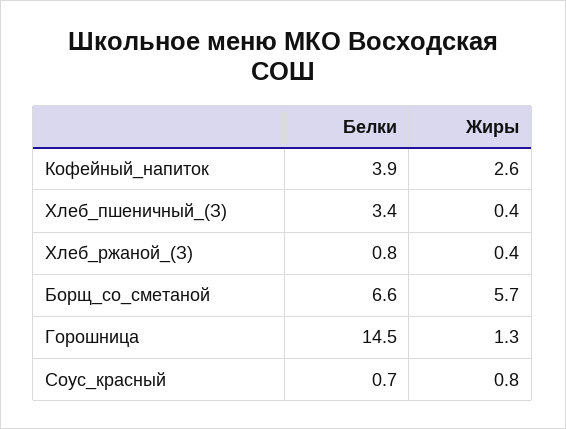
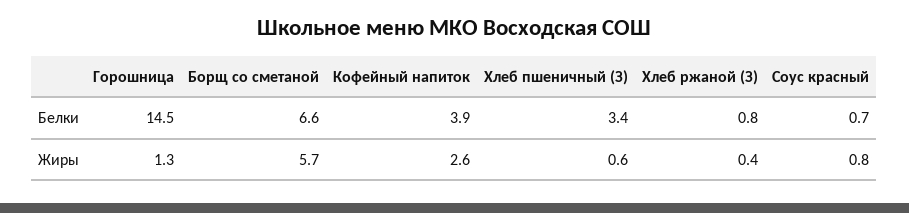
  {
    "Белки": {
      "Кофейный_напиток": 3.9,
      "Хлеб_пшеничный_(З)": 3.4,
      "Хлеб_ржаной_(З)": 0.8,
      "Борщ_со_сметаной": 6.6,
      "Горошница": 14.5,
      "Соус_красный": 0.7
    },
    "Жиры": {
      "Кофейный_напиток": 2.6,
-     "Хлеб_пшеничный_(З)": 0.4,
+     "Хлеб_пшеничный_(З)": 0.6,
      "Хлеб_ржаной_(З)": 0.4,
      "Борщ_со_сметаной": 5.7,
      "Горошница": 1.3,
      "Соус_красный": 0.8
    }
  }

